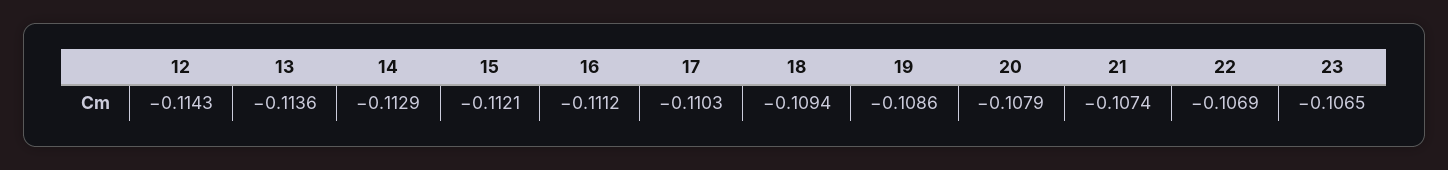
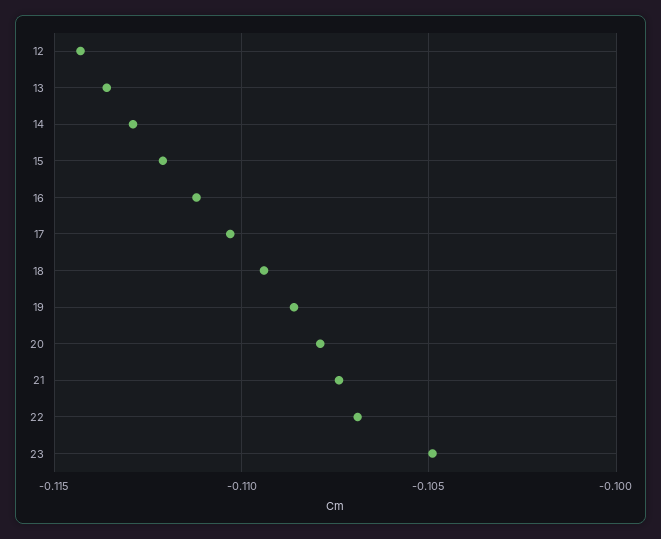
  {
    "12": -0.1143,
    "13": -0.1136,
    "14": -0.1129,
    "15": -0.1121,
    "16": -0.1112,
    "17": -0.1103,
    "18": -0.1094,
    "19": -0.1086,
    "20": -0.1079,
    "21": -0.1074,
    "22": -0.1069,
-   "23": -0.1065
+   "23": -0.105
  }

